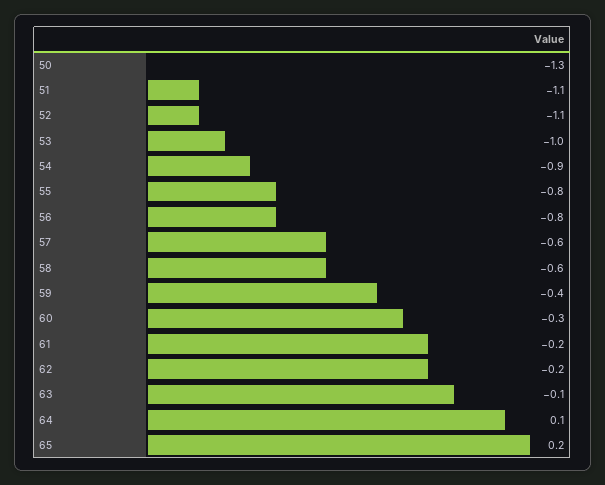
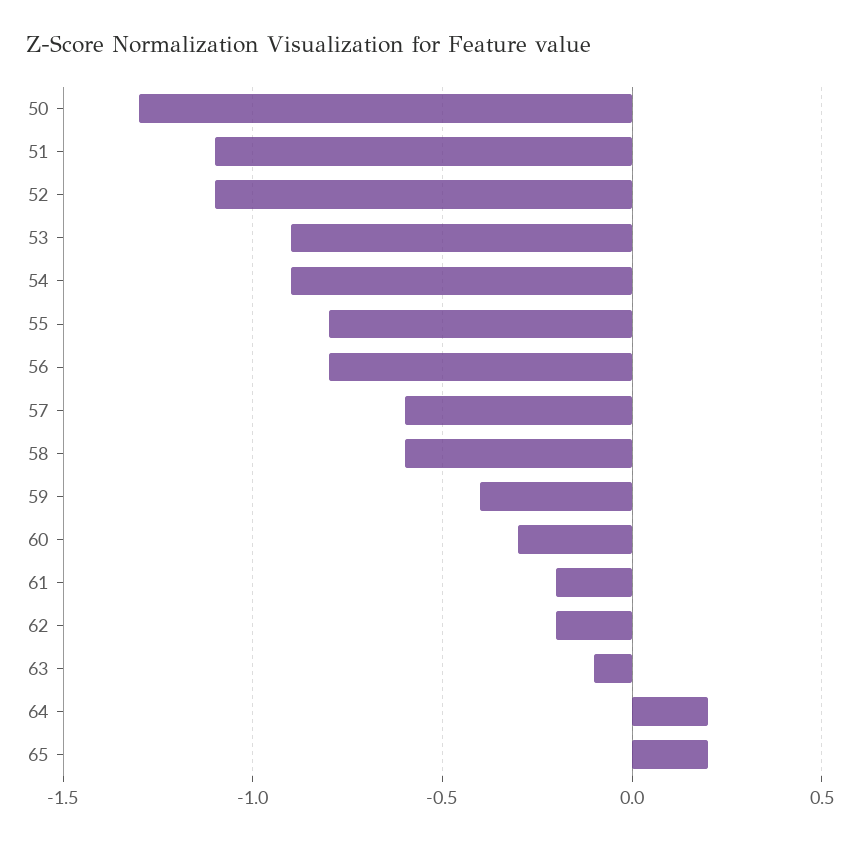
  {
    "50": -1.3,
    "51": -1.1,
    "52": -1.1,
-   "53": -1,
+   "53": -0.9,
    "54": -0.9,
    "55": -0.8,
    "56": -0.8,
    "57": -0.6,
    "58": -0.6,
    "59": -0.4,
    "60": -0.3,
    "61": -0.2,
    "62": -0.2,
    "63": -0.1,
-   "64": 0.1,
+   "64": 0.2,
    "65": 0.2
  }

